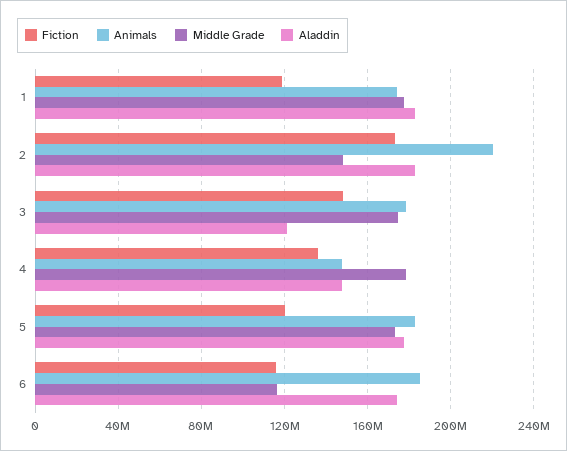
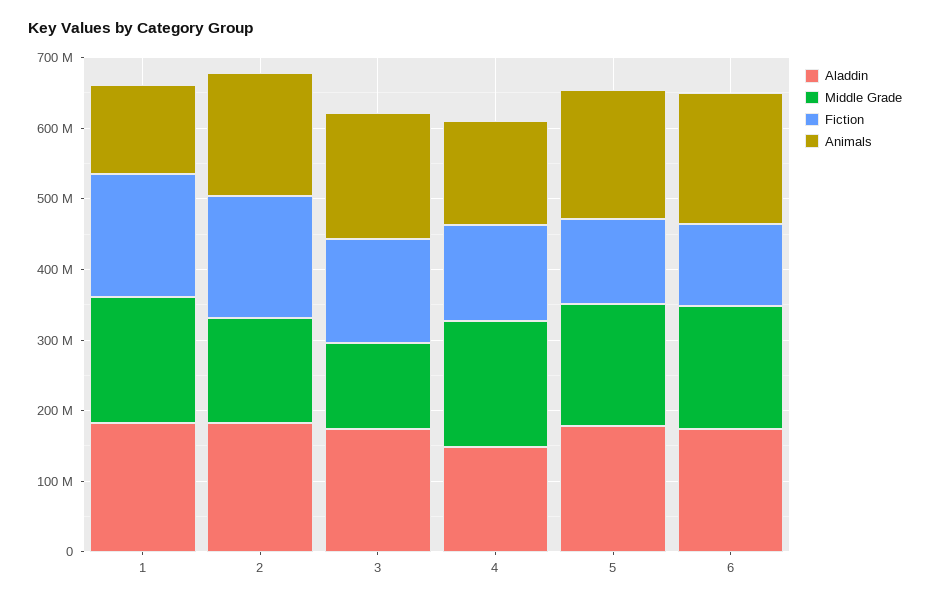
  {
    "Fiction": {
-     "1": 120000000,
+     "1": 180000000,
      "2": 175000000,
      "3": 150000000,
      "4": 135000000,
      "5": 120000000,
      "6": 115000000
    },
    "Animals": {
-     "1": 175000000,
+     "1": 120000000,
-     "2": 220000000,
+     "2": 180000000,
      "3": 180000000,
      "4": 150000000,
      "5": 185000000,
      "6": 185000000
    },
    "Middle Grade": {
      "1": 180000000,
      "2": 150000000,
-     "3": 175000000,
+     "3": 120000000,
      "4": 180000000,
      "5": 175000000,
-     "6": 115000000
+     "6": 180000000
    },
    "Aladdin": {
      "1": 185000000,
      "2": 185000000,
-     "3": 120000000,
+     "3": 180000000,
      "4": 150000000,
      "5": 180000000,
      "6": 175000000
    }
  }

